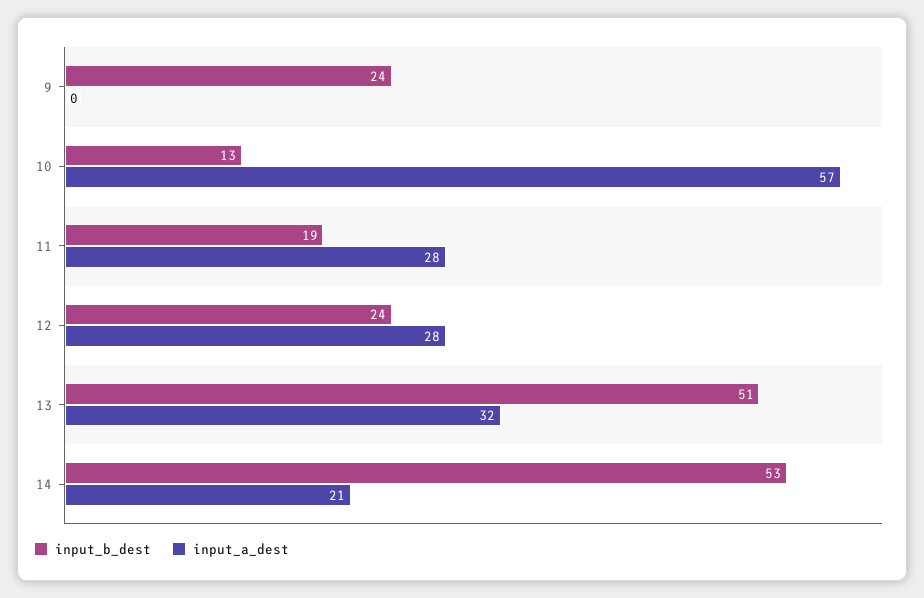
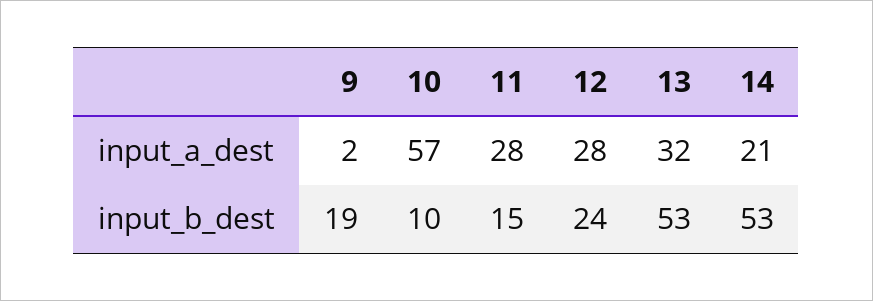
  {
    "input_b_dest": {
-     "9": 24,
+     "9": 19,
-     "10": 13,
+     "10": 10,
-     "11": 19,
+     "11": 15,
      "12": 24,
-     "13": 51,
+     "13": 53,
      "14": 53
    },
    "input_a_dest": {
-     "9": 0,
+     "9": 2,
      "10": 57,
      "11": 28,
      "12": 28,
      "13": 32,
      "14": 21
    }
  }

